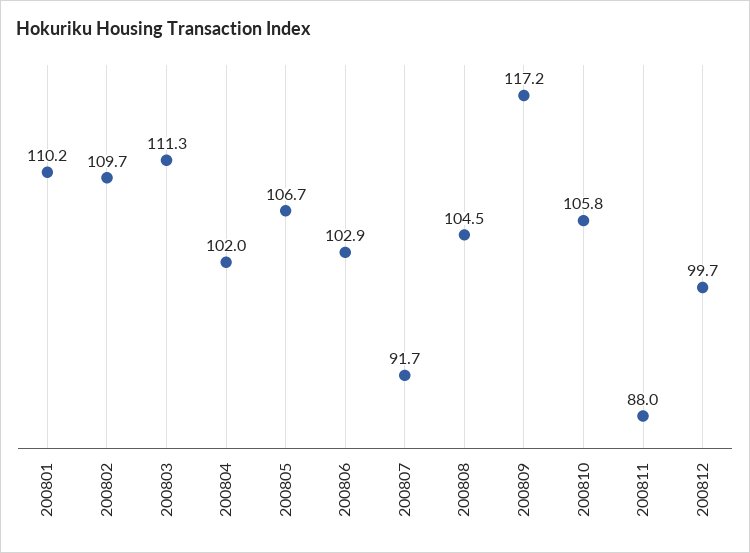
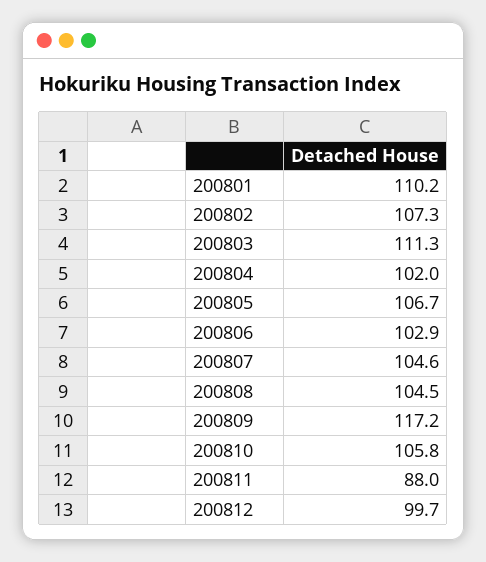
  {
    "200801": 110.2,
-   "200802": 109.7,
+   "200802": 107.3,
    "200803": 111.3,
    "200804": 102,
    "200805": 106.7,
    "200806": 102.9,
-   "200807": 91.7,
+   "200807": 104.6,
    "200808": 104.5,
    "200809": 117.2,
    "200810": 105.8,
    "200811": 88,
    "200812": 99.7
  }

